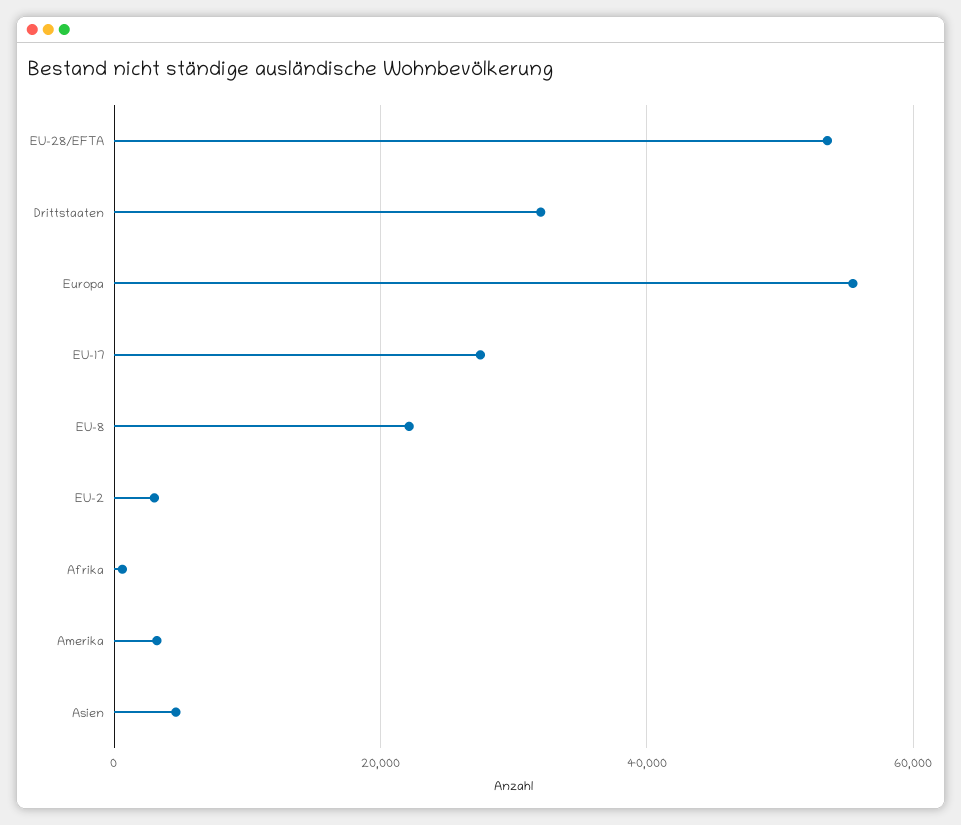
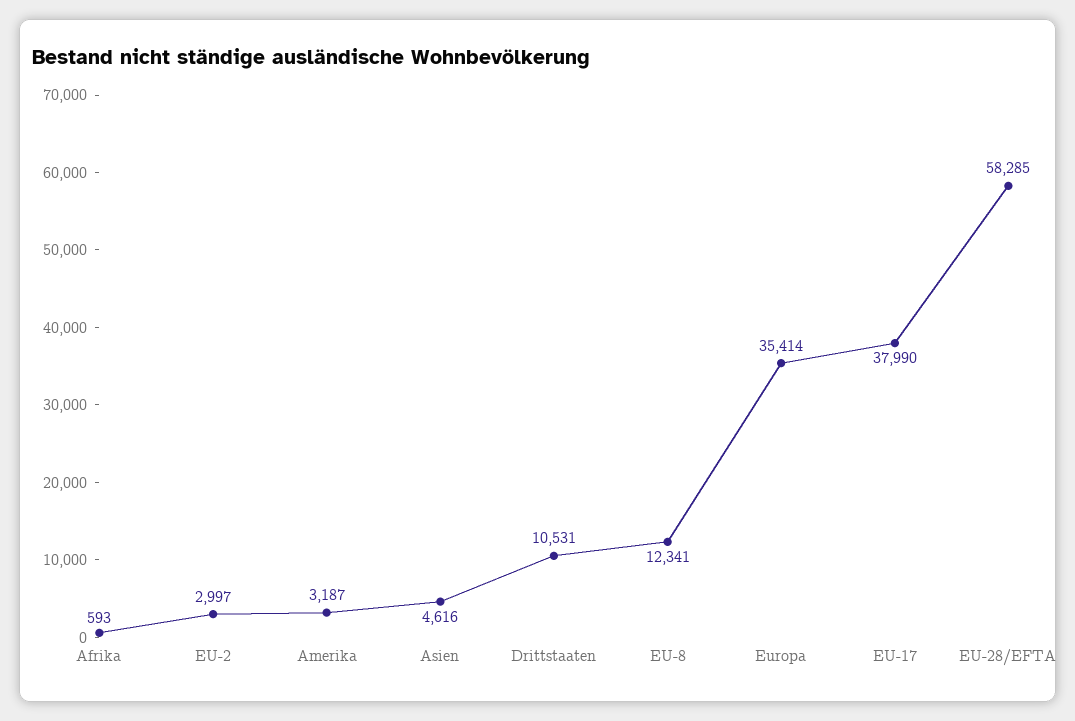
  {
-   "EU-28/EFTA": 54000,
+   "EU-28/EFTA": 58285,
-   "Drittstaaten": 32000,
+   "Drittstaaten": 10531,
-   "Europa": 56000,
+   "Europa": 35414,
-   "EU-17": 28000,
+   "EU-17": 37990,
-   "EU-8": 22000,
+   "EU-8": 12341,
    "EU-2": 2997,
    "Afrika": 593,
    "Amerika": 3187,
    "Asien": 4616
  }

